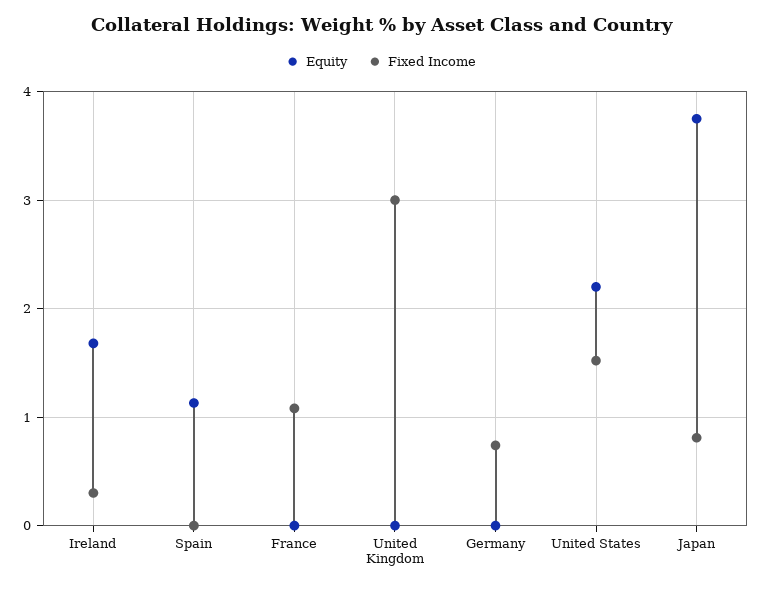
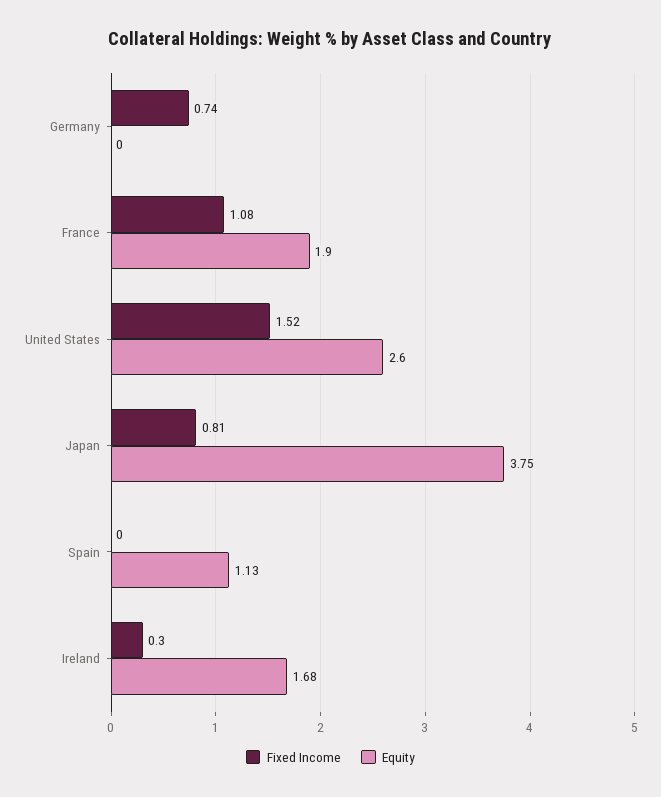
  {
    "Equity": {
      "Ireland": 1.68,
      "Spain": 1.13,
-     "France": 0,
+     "France": 1.9,
-     "United Kingdom": 0,
      "Germany": 0,
-     "United States": 2.2,
+     "United States": 2.6,
      "Japan": 3.75
    },
    "Fixed Income": {
      "Ireland": 0.3,
      "Spain": 0,
      "France": 1.08,
-     "United Kingdom": 3,
      "Germany": 0.74,
      "United States": 1.52,
      "Japan": 0.81
    }
  }

